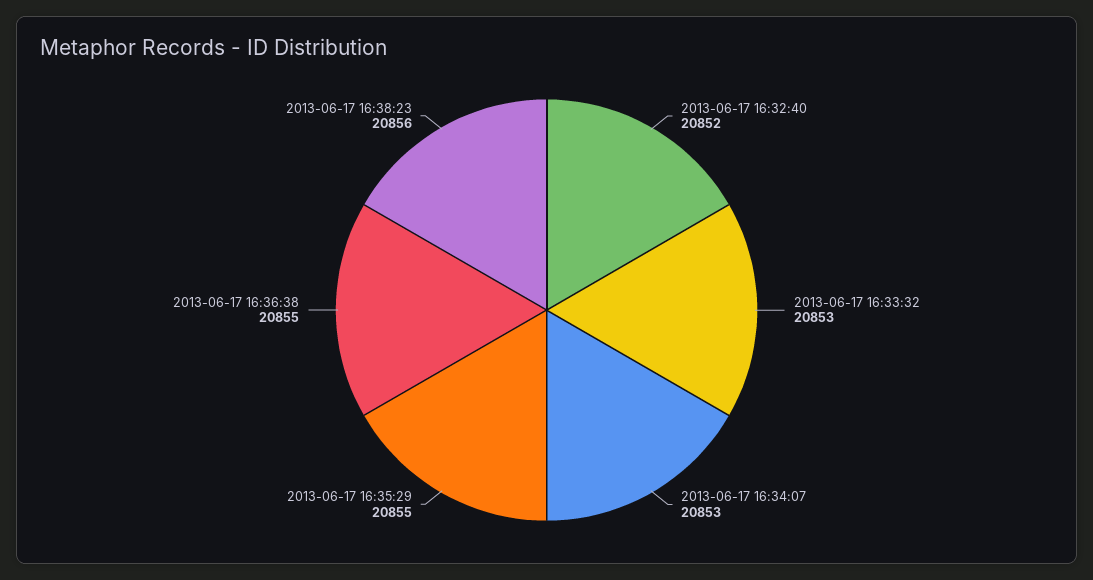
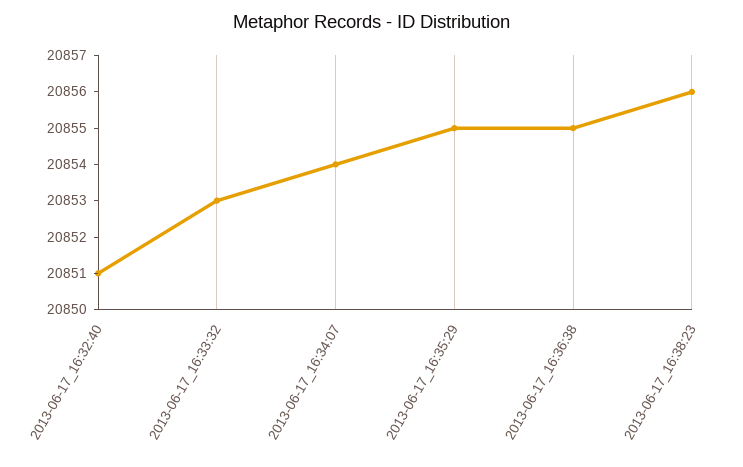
  {
-   "2013-06-17 16:32:40": 20852,
+   "2013-06-17 16:32:40": 20851,
    "2013-06-17 16:33:32": 20853,
-   "2013-06-17 16:34:07": 20853,
+   "2013-06-17 16:34:07": 20854,
    "2013-06-17 16:35:29": 20855,
    "2013-06-17 16:36:38": 20855,
    "2013-06-17 16:38:23": 20856
  }

